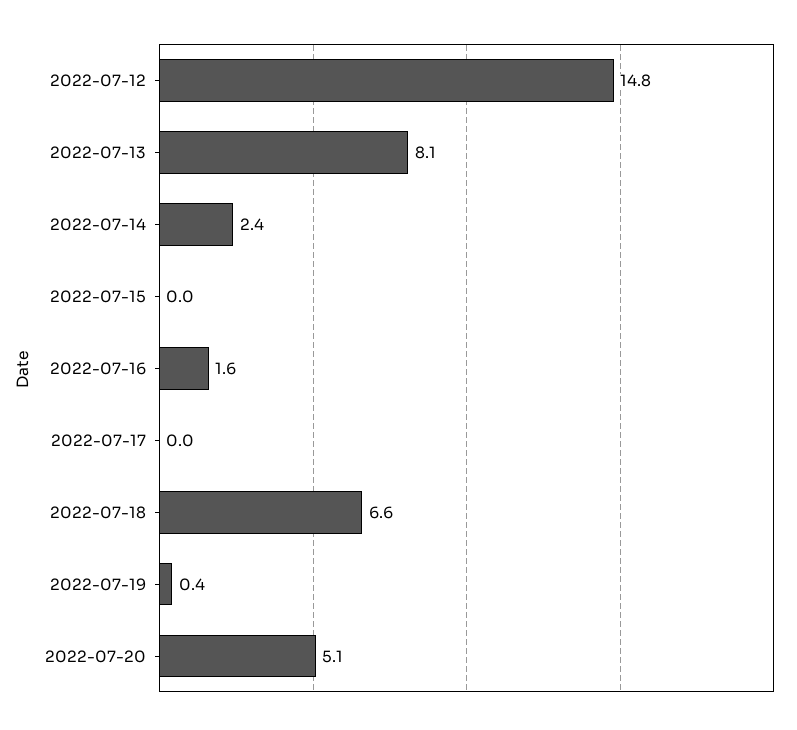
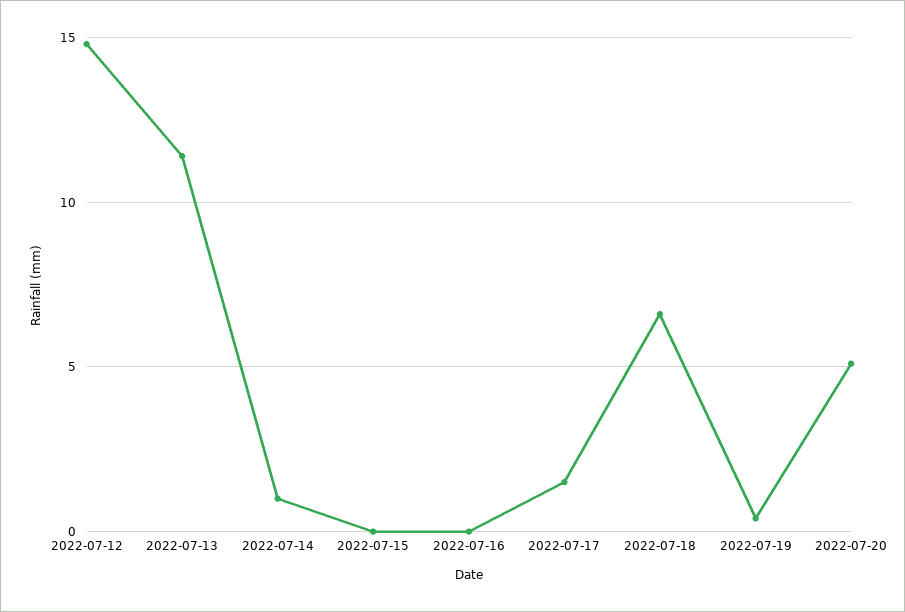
  {
    "2022-07-12": 14.8,
-   "2022-07-13": 8.1,
+   "2022-07-13": 11.5,
-   "2022-07-14": 2.4,
+   "2022-07-14": 1,
    "2022-07-15": 0,
-   "2022-07-16": 1.6,
+   "2022-07-16": 0,
-   "2022-07-17": 0,
+   "2022-07-17": 1.5,
    "2022-07-18": 6.6,
    "2022-07-19": 0.4,
    "2022-07-20": 5.1
  }

